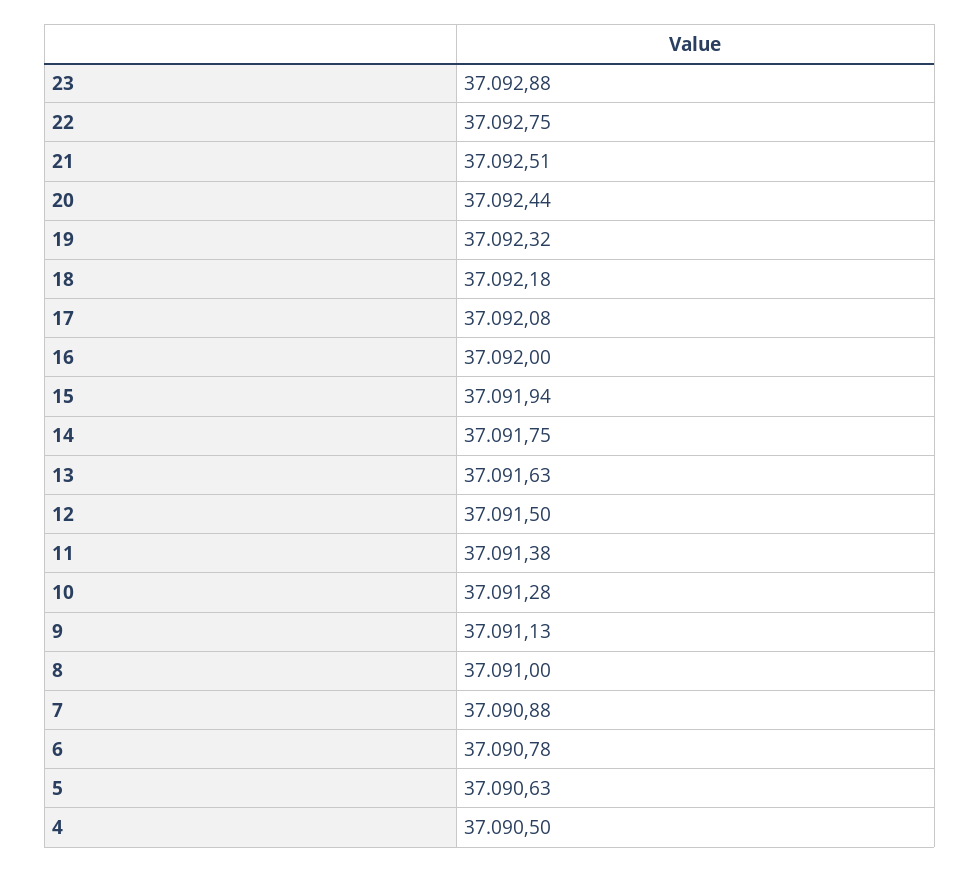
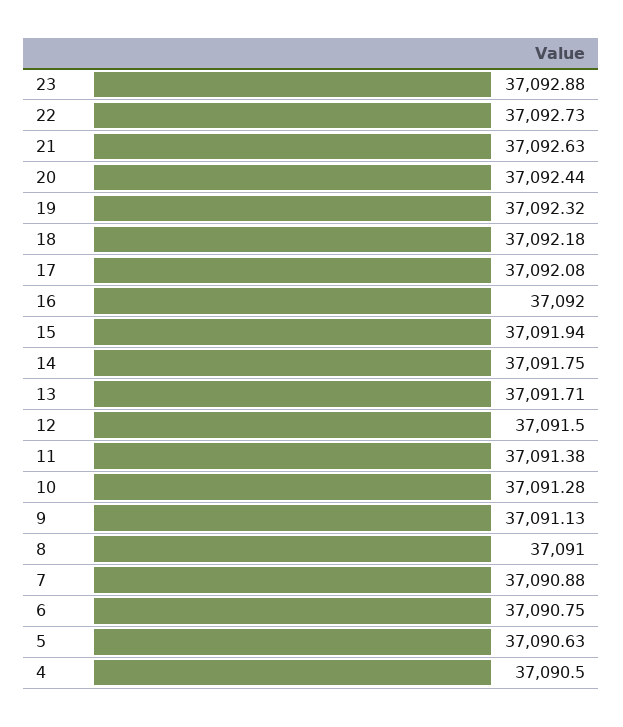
  {
    "23": 37092.88,
-   "22": 37092.75,
+   "22": 37092.73,
-   "21": 37092.51,
+   "21": 37092.63,
    "20": 37092.44,
    "19": 37092.32,
    "18": 37092.18,
    "17": 37092.08,
    "16": 37092,
    "15": 37091.94,
    "14": 37091.75,
-   "13": 37091.63,
+   "13": 37091.71,
    "12": 37091.5,
    "11": 37091.38,
    "10": 37091.28,
    "9": 37091.13,
    "8": 37091,
    "7": 37090.88,
-   "6": 37090.78,
+   "6": 37090.75,
    "5": 37090.63,
    "4": 37090.5
  }

